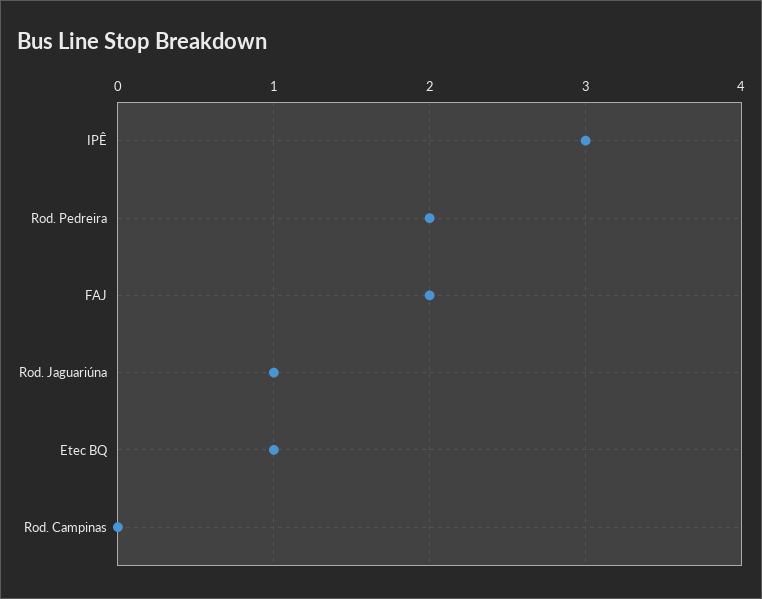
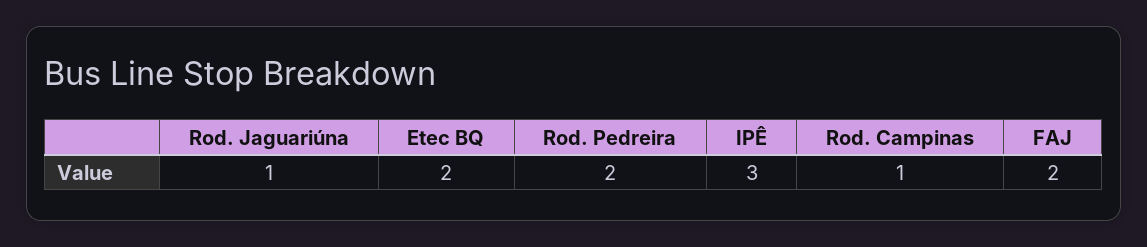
  {
    "IPÊ": 3,
    "Rod. Pedreira": 2,
    "FAJ": 2,
    "Rod. Jaguariúna": 1,
-   "Etec BQ": 1,
+   "Etec BQ": 2,
-   "Rod. Campinas": 0
+   "Rod. Campinas": 1
  }

